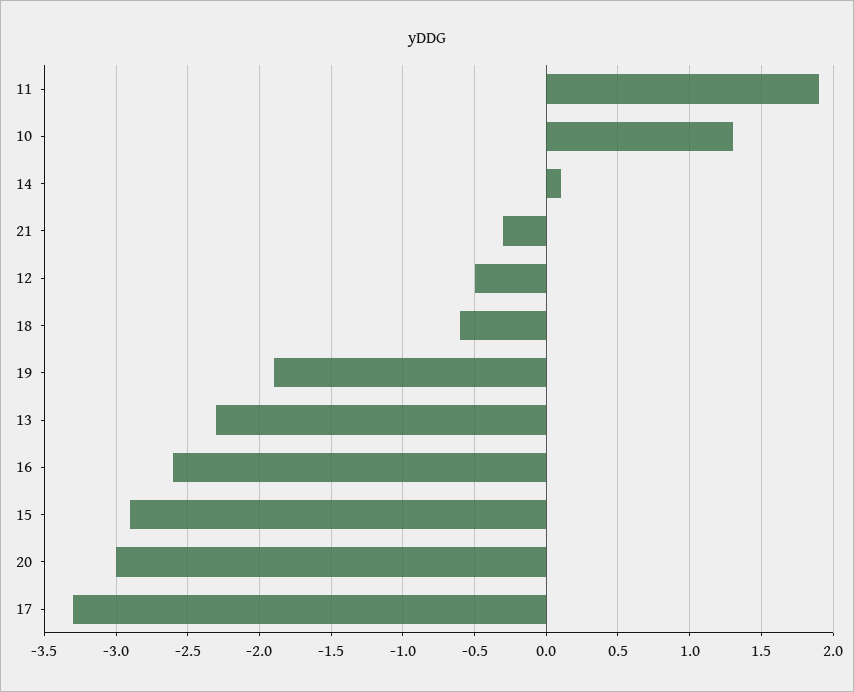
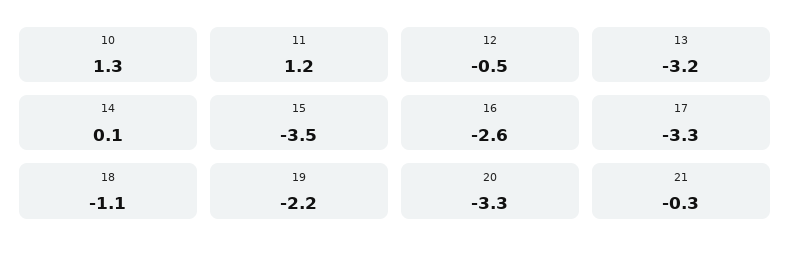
  {
-   "11": 1.9,
+   "11": 1.2,
    "10": 1.3,
    "14": 0.1,
    "21": -0.3,
    "12": -0.5,
-   "18": -0.6,
+   "18": -1.1,
-   "19": -1.9,
+   "19": -2.2,
-   "13": -2.3,
+   "13": -3.2,
    "16": -2.6,
-   "15": -2.9,
+   "15": -3.5,
-   "20": -3,
+   "20": -3.3,
    "17": -3.3
  }

